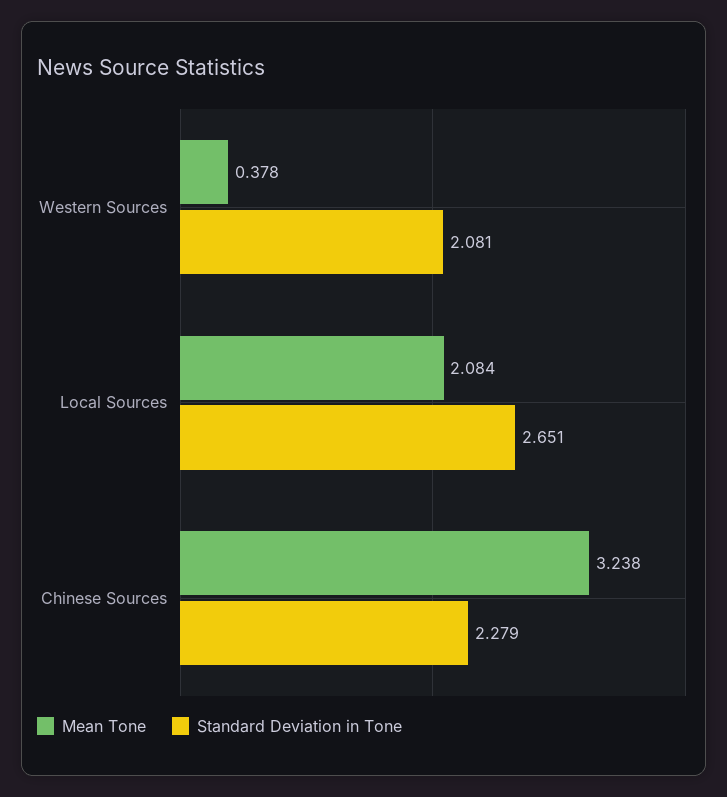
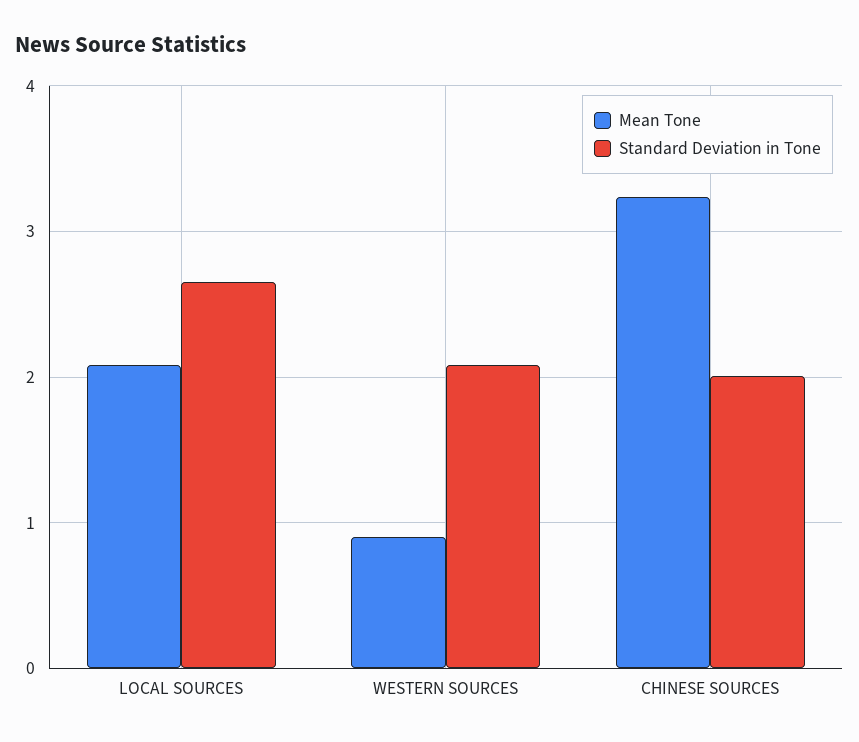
  {
    "Mean Tone": {
-     "Western Sources": 0.378,
+     "Western Sources": 0.9,
      "Local Sources": 2.084,
      "Chinese Sources": 3.238
    },
    "Standard Deviation in Tone": {
      "Western Sources": 2.081,
      "Local Sources": 2.651,
-     "Chinese Sources": 2.279
+     "Chinese Sources": 2
    }
  }

